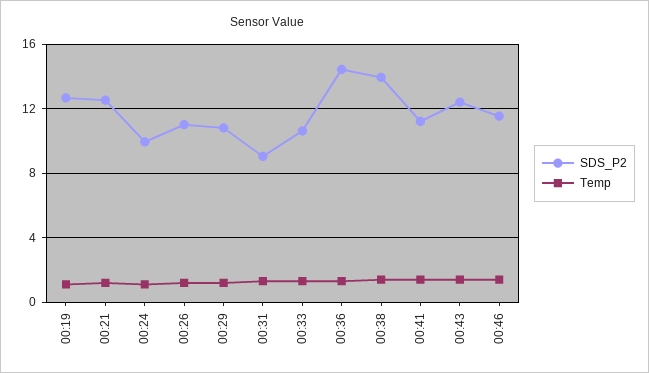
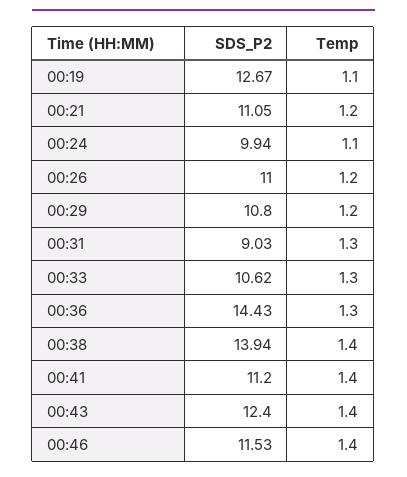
  {
    "SDS_P2": {
      "00:19": 12.67,
-     "00:21": 12.5,
+     "00:21": 11.05,
      "00:24": 9.94,
      "00:26": 11,
      "00:29": 10.8,
      "00:31": 9.03,
      "00:33": 10.62,
      "00:36": 14.43,
      "00:38": 13.94,
      "00:41": 11.2,
      "00:43": 12.4,
      "00:46": 11.53
    },
    "Temp": {
      "00:19": 1.1,
      "00:21": 1.2,
      "00:24": 1.1,
      "00:26": 1.2,
      "00:29": 1.2,
      "00:31": 1.3,
      "00:33": 1.3,
      "00:36": 1.3,
      "00:38": 1.4,
      "00:41": 1.4,
      "00:43": 1.4,
      "00:46": 1.4
    }
  }

